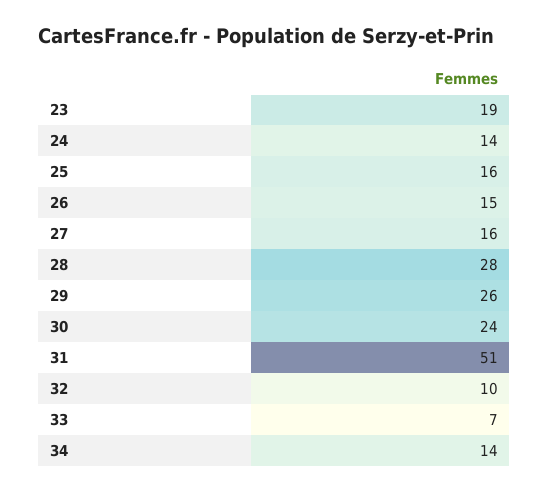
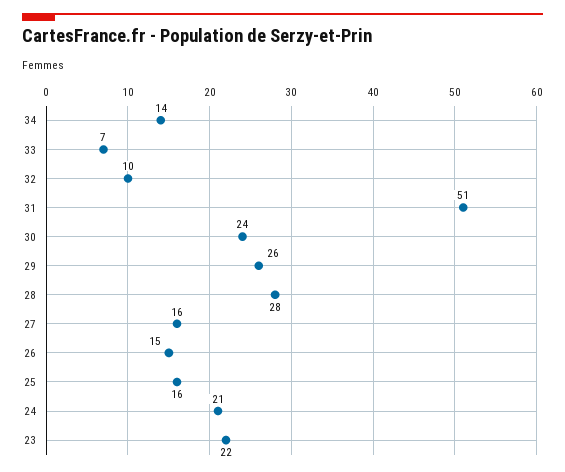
  {
-   "23": 19,
+   "23": 22,
-   "24": 14,
+   "24": 21,
    "25": 16,
    "26": 15,
    "27": 16,
    "28": 28,
    "29": 26,
    "30": 24,
    "31": 51,
    "32": 10,
    "33": 7,
    "34": 14
  }

